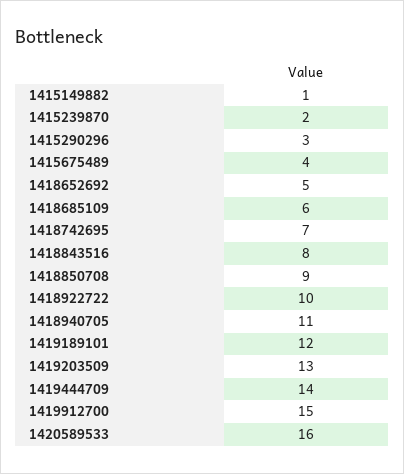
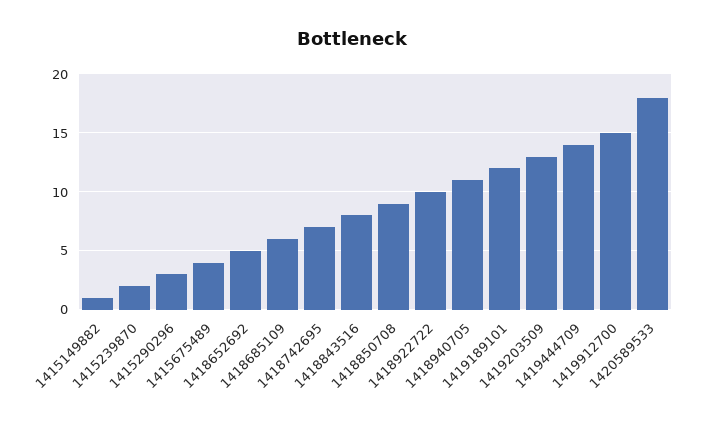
  {
    "1415149882": 1,
    "1415239870": 2,
    "1415290296": 3,
    "1415675489": 4,
    "1418652692": 5,
    "1418685109": 6,
    "1418742695": 7,
    "1418843516": 8,
    "1418850708": 9,
    "1418922722": 10,
    "1418940705": 11,
    "1419189101": 12,
    "1419203509": 13,
    "1419444709": 14,
    "1419912700": 15,
-   "1420589533": 16
+   "1420589533": 18
  }

